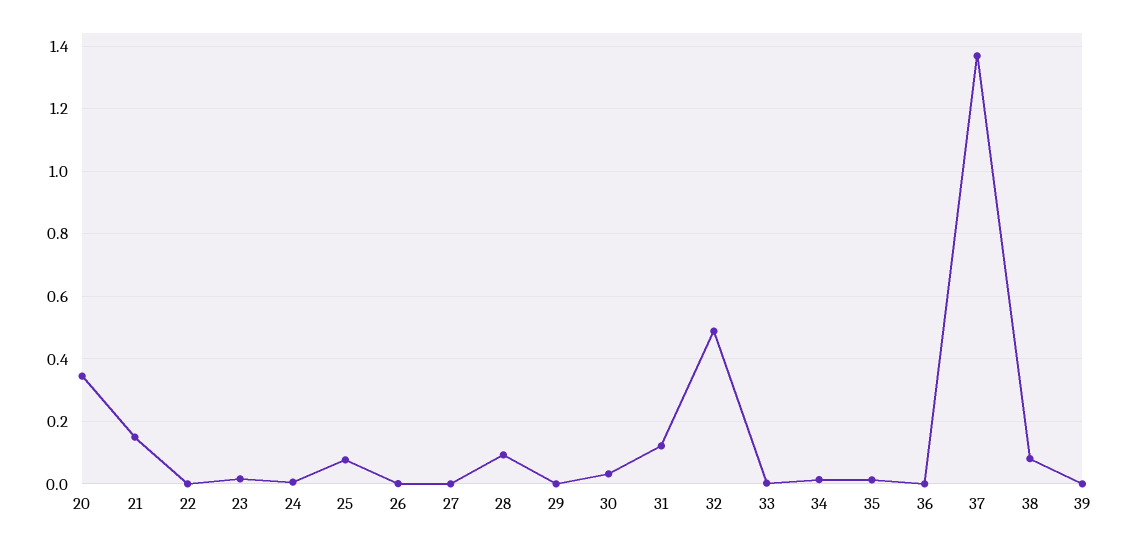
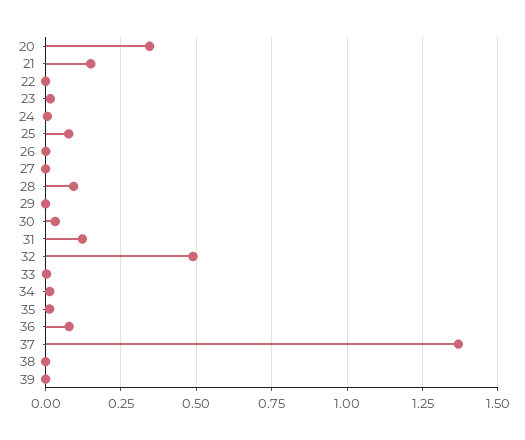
  {
    "20": 0.34,
    "21": 0.16,
    "22": 0,
    "23": 0.02,
    "24": 0,
    "25": 0.08,
    "26": 0,
    "27": 0,
    "28": 0.1,
    "29": 0,
    "30": 0.04,
    "31": 0.12,
    "32": 0.48,
    "33": 0,
    "34": 0.02,
    "35": 0.02,
-   "36": 0,
+   "36": 0.075,
    "37": 1.36,
-   "38": 0.08,
+   "38": 0,
    "39": 0
  }

